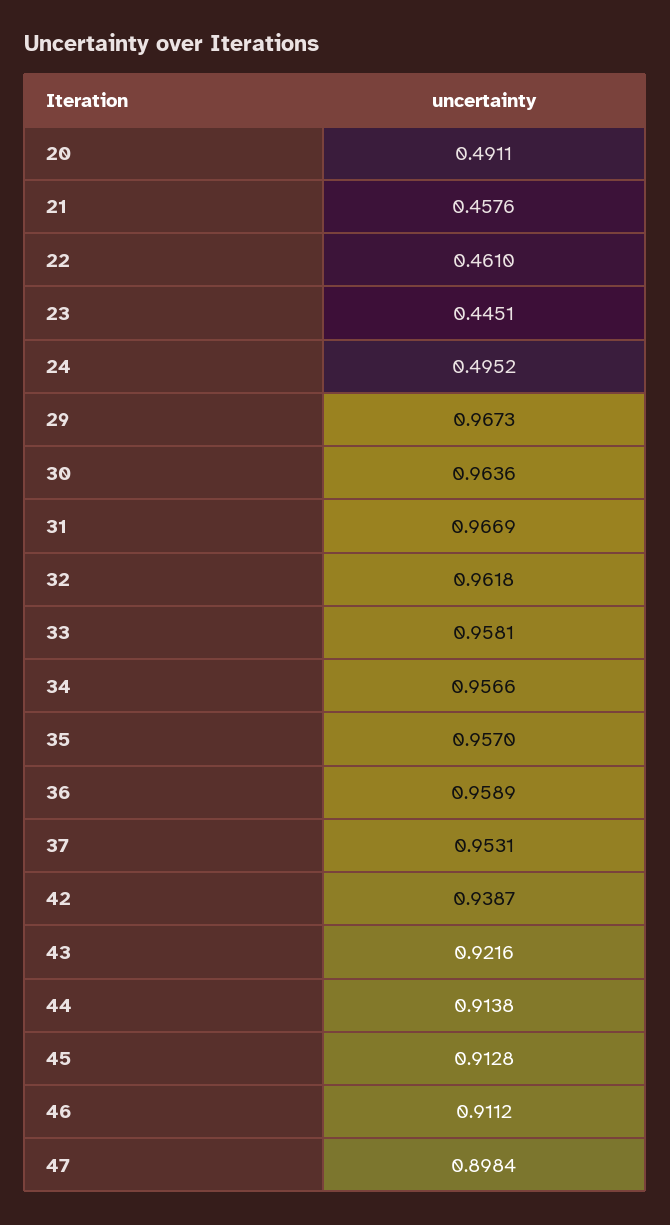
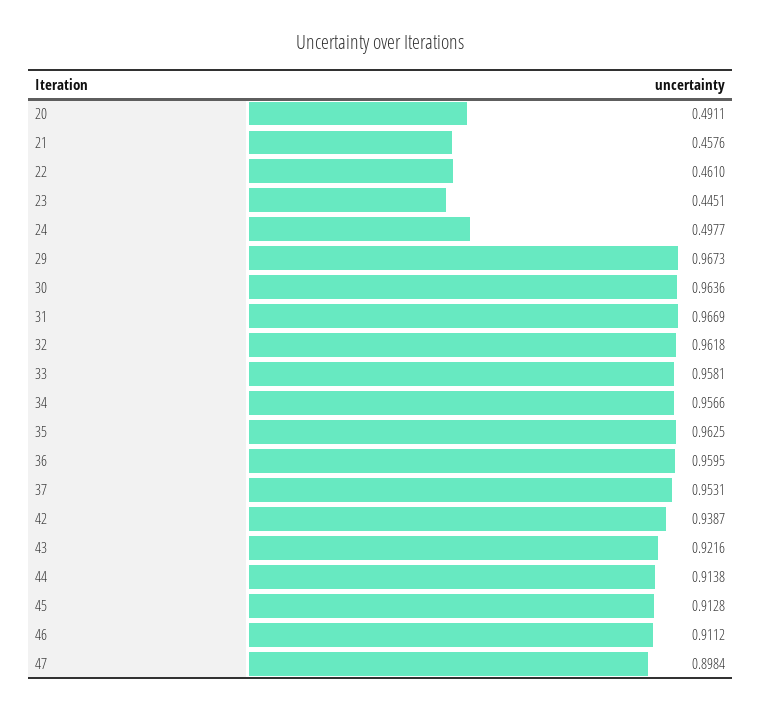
  {
    "20": 0.4911,
    "21": 0.4576,
    "22": 0.461,
    "23": 0.4451,
-   "24": 0.4952,
+   "24": 0.4977,
    "29": 0.9673,
    "30": 0.9636,
    "31": 0.9669,
    "32": 0.9618,
    "33": 0.9581,
    "34": 0.9566,
-   "35": 0.957,
+   "35": 0.9625,
-   "36": 0.9589,
+   "36": 0.9595,
    "37": 0.9531,
    "42": 0.9387,
    "43": 0.9216,
    "44": 0.9138,
    "45": 0.9128,
    "46": 0.9112,
    "47": 0.8984
  }

